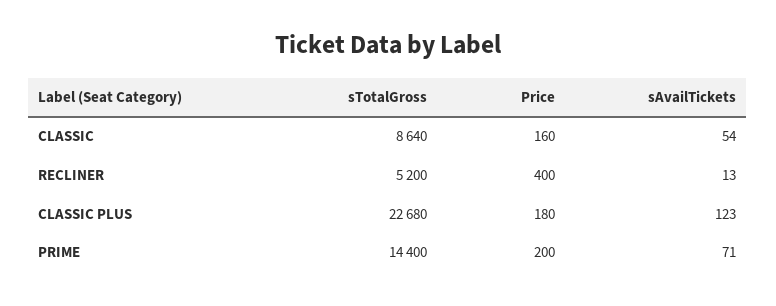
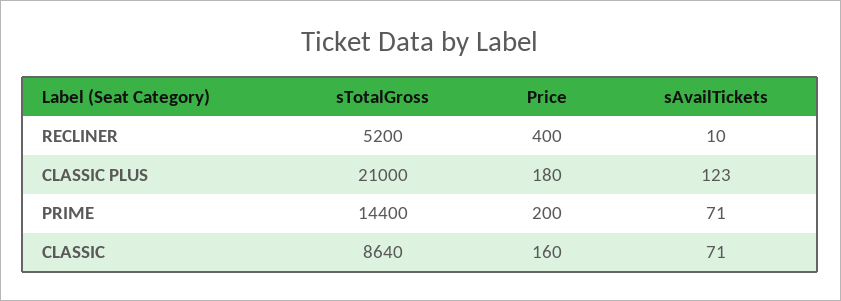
  {
    "sTotalGross": {
      "CLASSIC": 8640,
      "RECLINER": 5200,
-     "CLASSIC PLUS": 22680,
+     "CLASSIC PLUS": 21000,
      "PRIME": 14400
    },
    "Price": {
      "CLASSIC": 160,
      "RECLINER": 400,
      "CLASSIC PLUS": 180,
      "PRIME": 200
    },
    "sAvailTickets": {
-     "CLASSIC": 54,
+     "CLASSIC": 71,
-     "RECLINER": 13,
+     "RECLINER": 10,
      "CLASSIC PLUS": 123,
      "PRIME": 71
    }
  }

